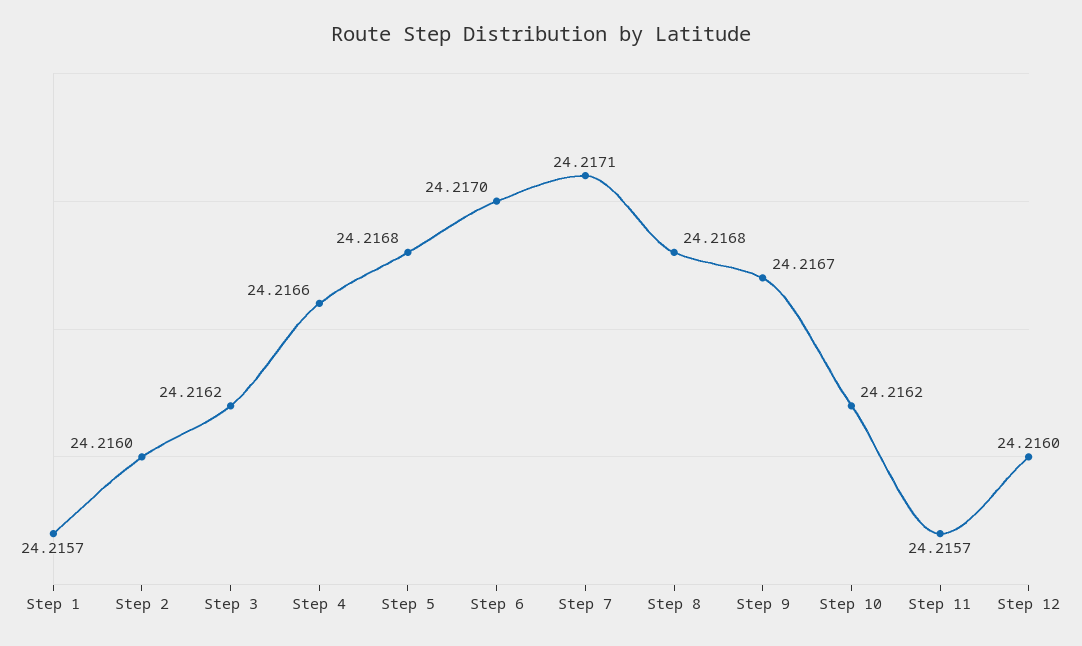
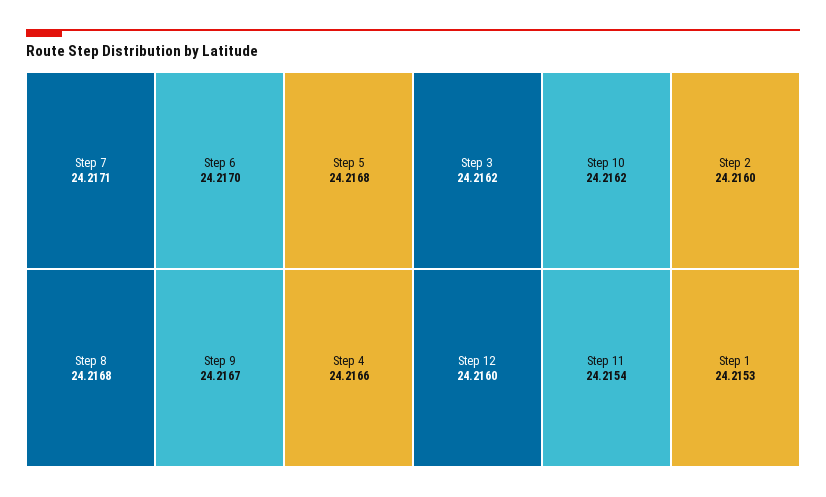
  {
-   "Step 1": 24.2157,
+   "Step 1": 24.2153,
    "Step 2": 24.216,
    "Step 3": 24.2162,
    "Step 4": 24.2166,
    "Step 5": 24.2168,
    "Step 6": 24.217,
    "Step 7": 24.2171,
    "Step 8": 24.2168,
    "Step 9": 24.2167,
    "Step 10": 24.2162,
-   "Step 11": 24.2157,
+   "Step 11": 24.2154,
    "Step 12": 24.216
  }

